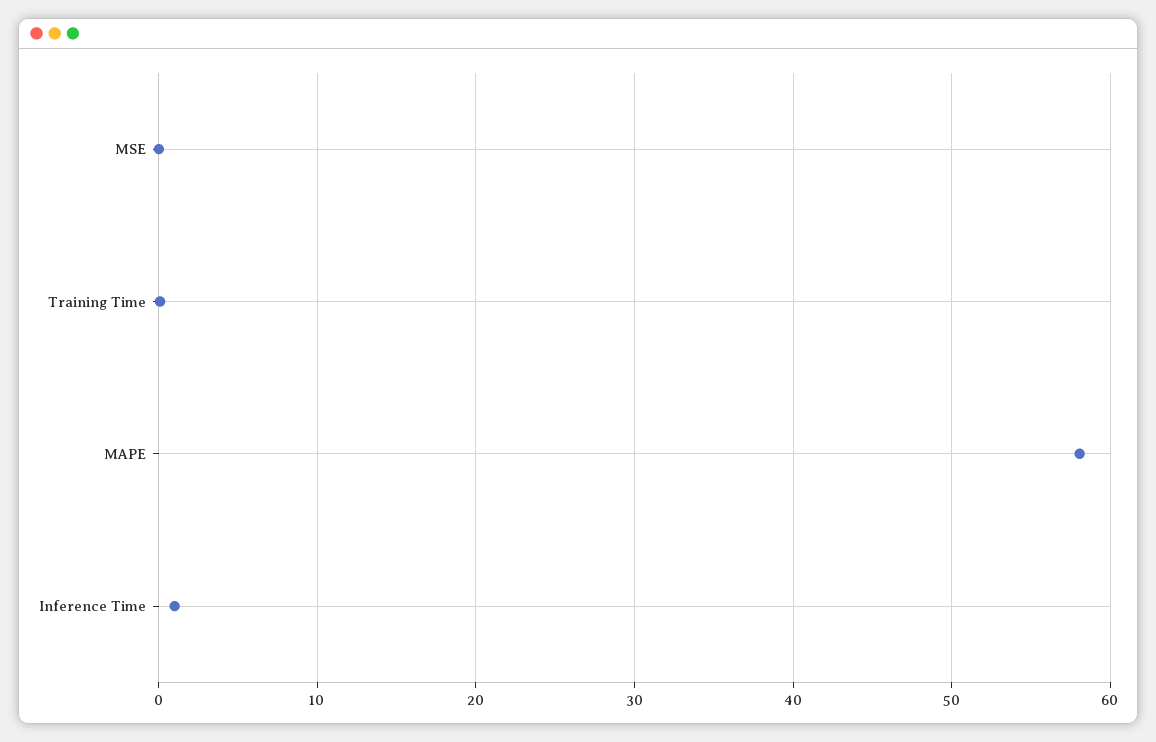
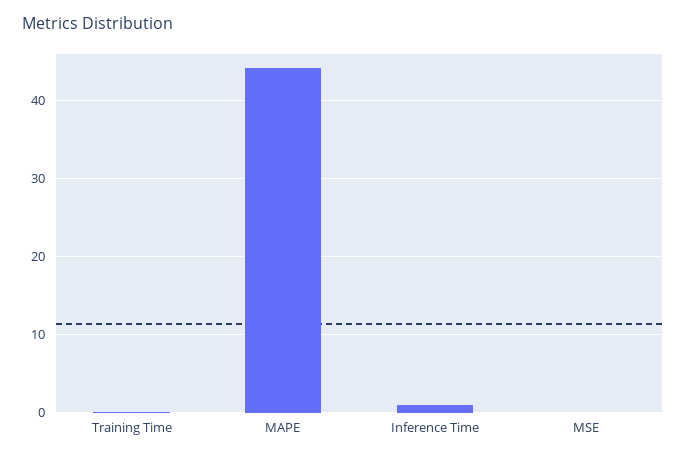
  {
    "MSE": 0,
    "Training Time": 0,
-   "MAPE": 58,
+   "MAPE": 44,
    "Inference Time": 1
  }

